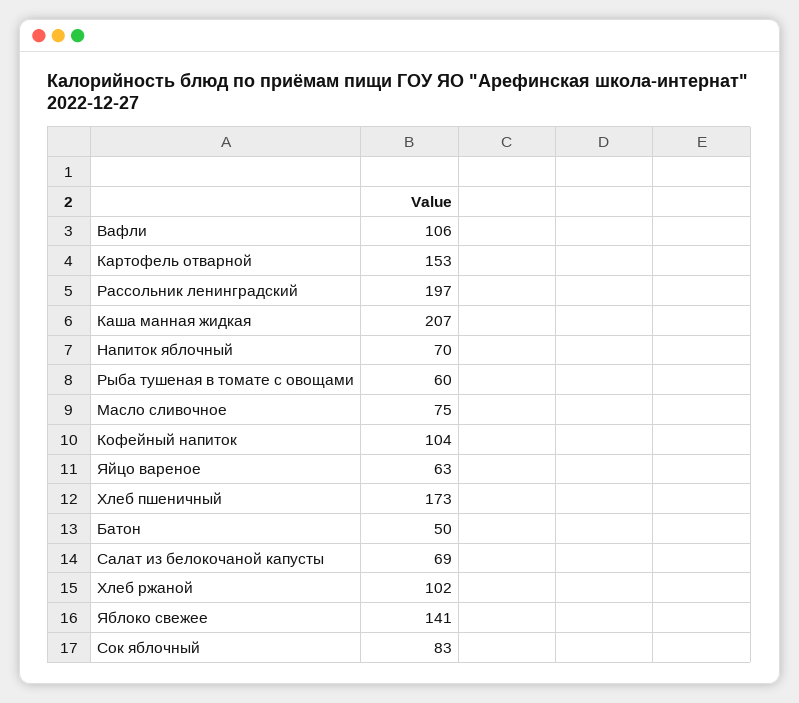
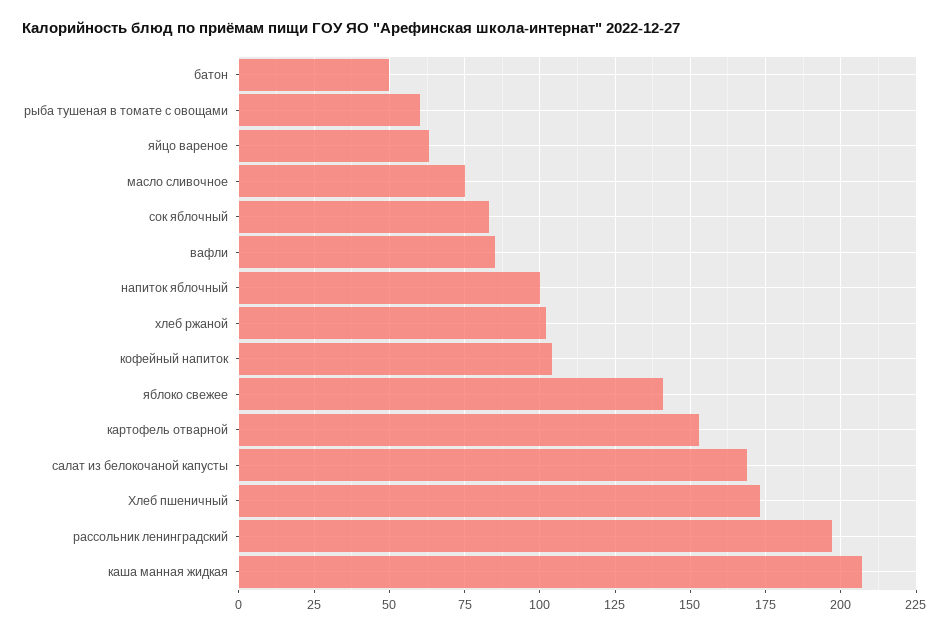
  {
-   "Вафли": 106,
+   "Вафли": 85,
    "Картофель отварной": 153,
    "Рассольник ленинградский": 197,
    "Каша манная жидкая": 207,
-   "Напиток яблочный": 70,
+   "Напиток яблочный": 100,
    "Рыба тушеная в томате с овощами": 60,
    "Масло сливочное": 75,
    "Кофейный напиток": 104,
    "Яйцо вареное": 63,
    "Хлеб пшеничный": 173,
    "Батон": 50,
-   "Салат из белокочаной капусты": 69,
+   "Салат из белокочаной капусты": 170,
    "Хлеб ржаной": 102,
    "Яблоко свежее": 141,
    "Сок яблочный": 83
  }

